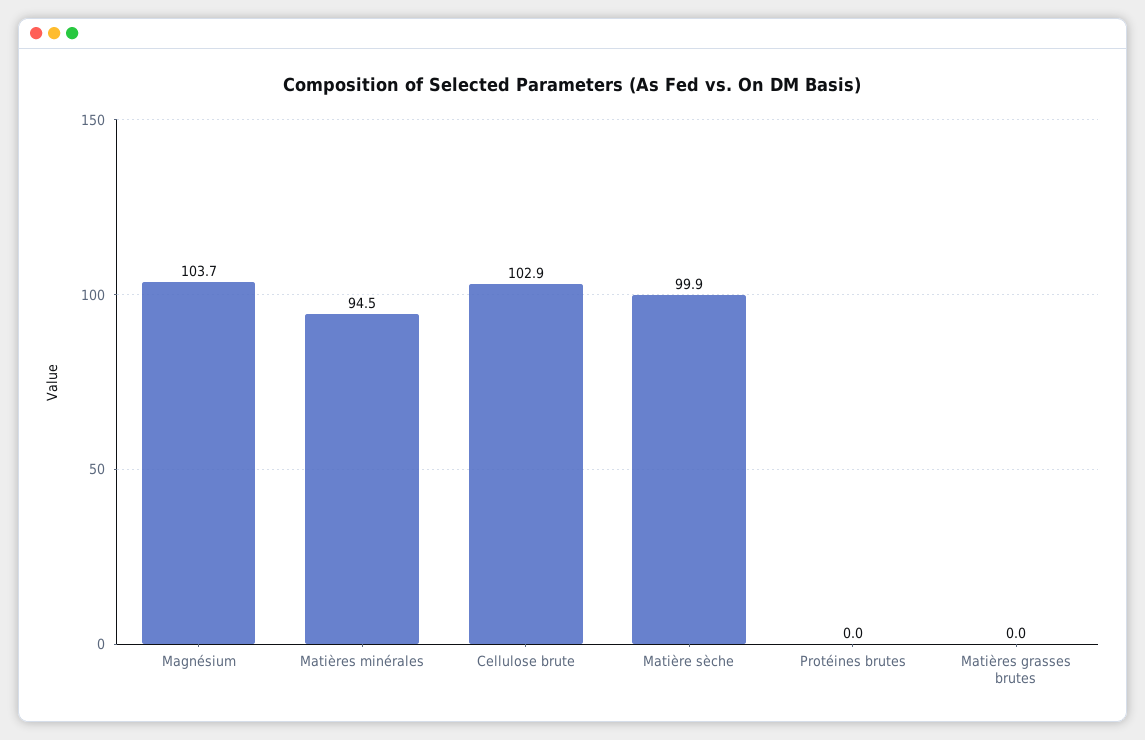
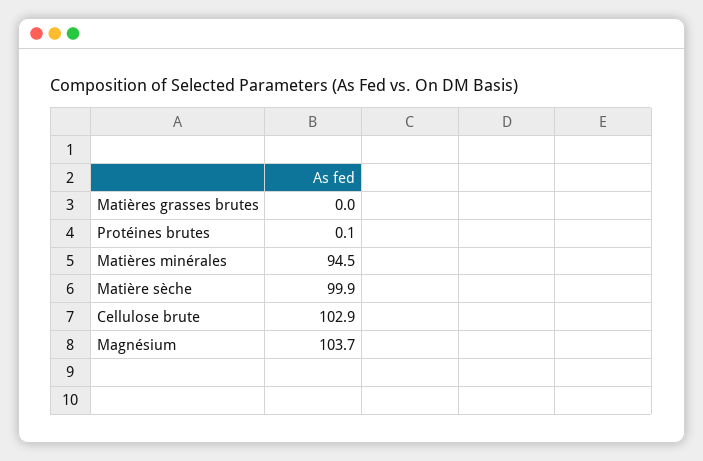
  {
    "Magnésium": 103.7,
    "Matières minérales": 94.5,
    "Cellulose brute": 102.9,
    "Matière sèche": 99.9,
-   "Protéines brutes": 0,
+   "Protéines brutes": 0.1,
    "Matières grasses brutes": 0
  }

